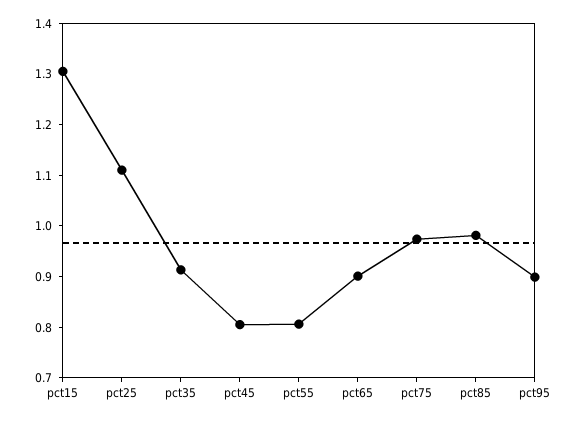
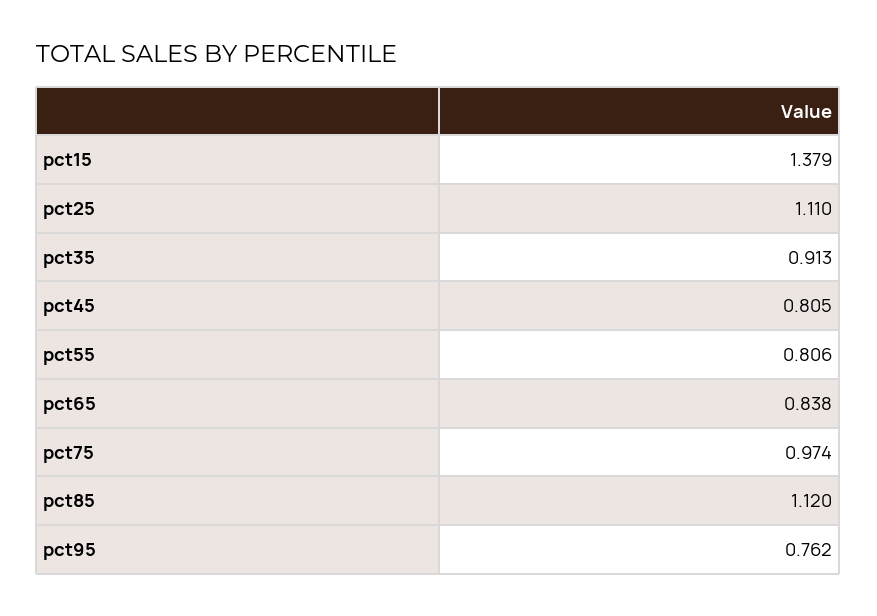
  {
-   "pct15": 1.3,
+   "pct15": 1.379,
    "pct25": 1.11,
    "pct35": 0.913,
    "pct45": 0.805,
    "pct55": 0.806,
-   "pct65": 0.9,
+   "pct65": 0.838,
    "pct75": 0.974,
-   "pct85": 0.98,
+   "pct85": 1.12,
-   "pct95": 0.9
+   "pct95": 0.762
  }

